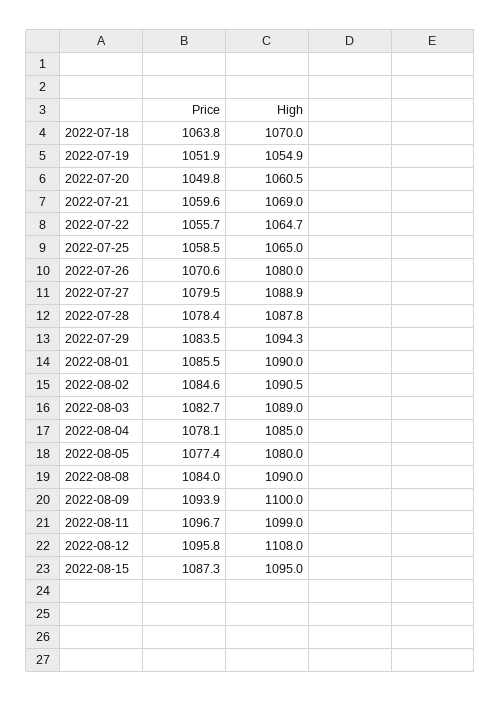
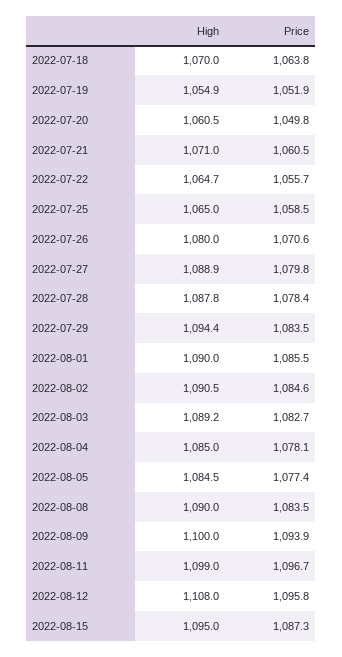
  {
    "Price": {
      "2022-07-18": 1063.8,
      "2022-07-19": 1051.9,
      "2022-07-20": 1049.8,
-     "2022-07-21": 1059.6,
+     "2022-07-21": 1060.5,
      "2022-07-22": 1055.7,
      "2022-07-25": 1058.5,
      "2022-07-26": 1070.6,
-     "2022-07-27": 1079.5,
+     "2022-07-27": 1079.8,
      "2022-07-28": 1078.4,
      "2022-07-29": 1083.5,
      "2022-08-01": 1085.5,
      "2022-08-02": 1084.6,
      "2022-08-03": 1082.7,
      "2022-08-04": 1078.1,
      "2022-08-05": 1077.4,
-     "2022-08-08": 1084,
+     "2022-08-08": 1083.5,
      "2022-08-09": 1093.9,
      "2022-08-11": 1096.7,
      "2022-08-12": 1095.8,
      "2022-08-15": 1087.3
    },
    "High": {
      "2022-07-18": 1070,
      "2022-07-19": 1054.9,
      "2022-07-20": 1060.5,
-     "2022-07-21": 1069,
+     "2022-07-21": 1071,
      "2022-07-22": 1064.7,
      "2022-07-25": 1065,
      "2022-07-26": 1080,
      "2022-07-27": 1088.9,
      "2022-07-28": 1087.8,
-     "2022-07-29": 1094.3,
+     "2022-07-29": 1094.4,
      "2022-08-01": 1090,
      "2022-08-02": 1090.5,
-     "2022-08-03": 1089,
+     "2022-08-03": 1089.2,
      "2022-08-04": 1085,
-     "2022-08-05": 1080,
+     "2022-08-05": 1084.5,
      "2022-08-08": 1090,
      "2022-08-09": 1100,
      "2022-08-11": 1099,
      "2022-08-12": 1108,
      "2022-08-15": 1095
    }
  }

